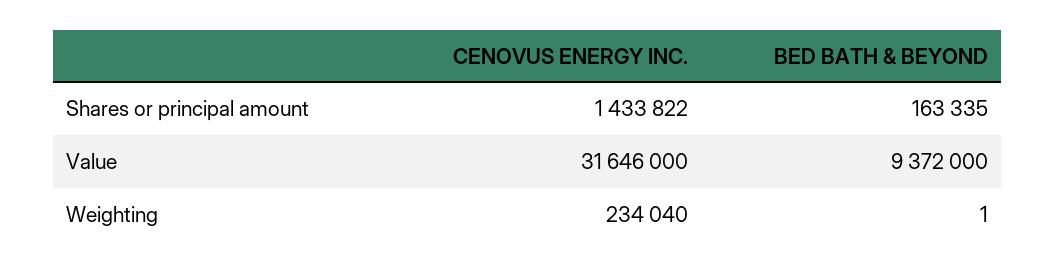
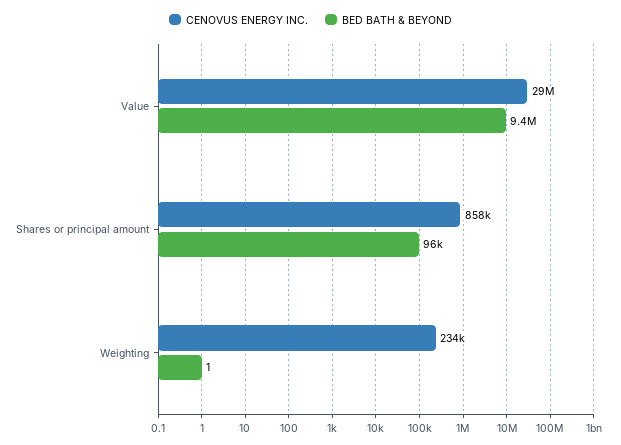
  {
    "CENOVUS ENERGY INC.": {
-     "Shares or principal amount": 1433822,
+     "Shares or principal amount": 858000,
-     "Value": 31646000,
+     "Value": 29000000,
      "Weighting": 234040
    },
    "BED BATH & BEYOND": {
-     "Shares or principal amount": 163335,
+     "Shares or principal amount": 96000,
      "Value": 9372000,
      "Weighting": 1
    }
  }

